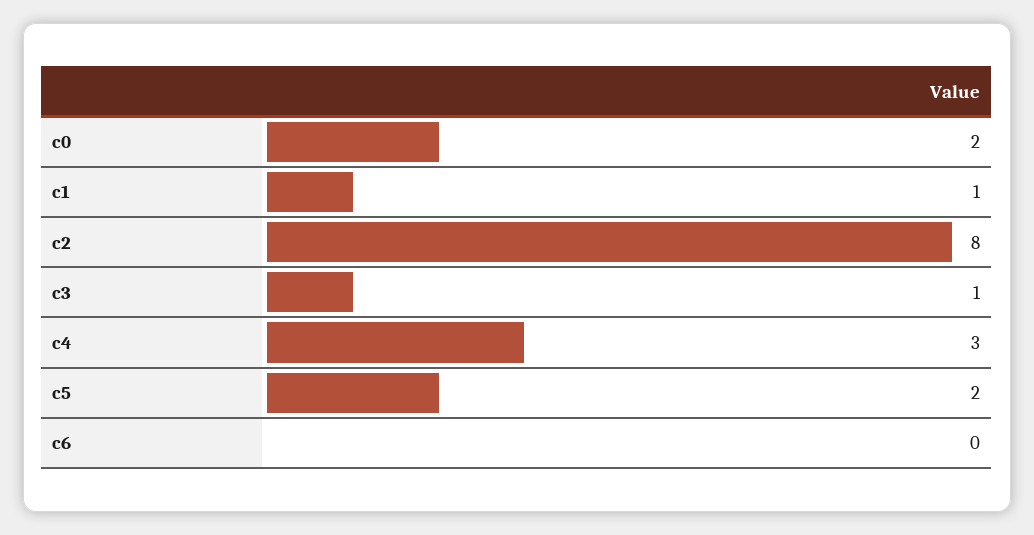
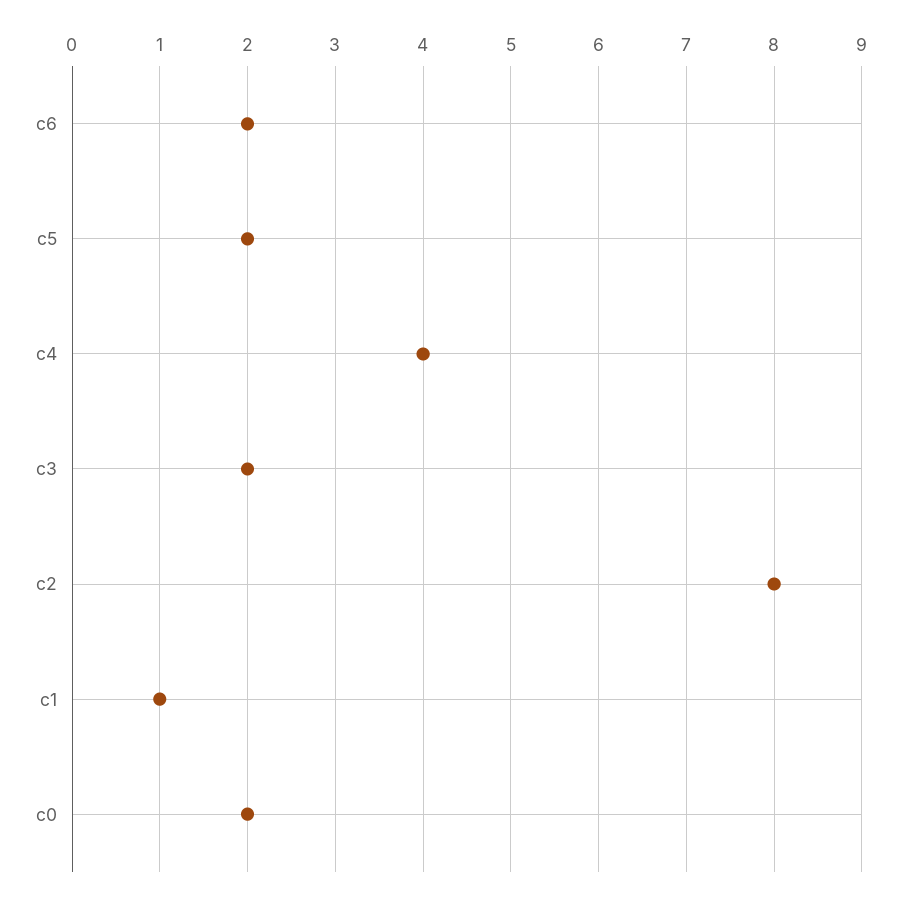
  {
    "c0": 2,
    "c1": 1,
    "c2": 8,
-   "c3": 1,
+   "c3": 2,
-   "c4": 3,
+   "c4": 4,
    "c5": 2,
-   "c6": 0
+   "c6": 2
  }

